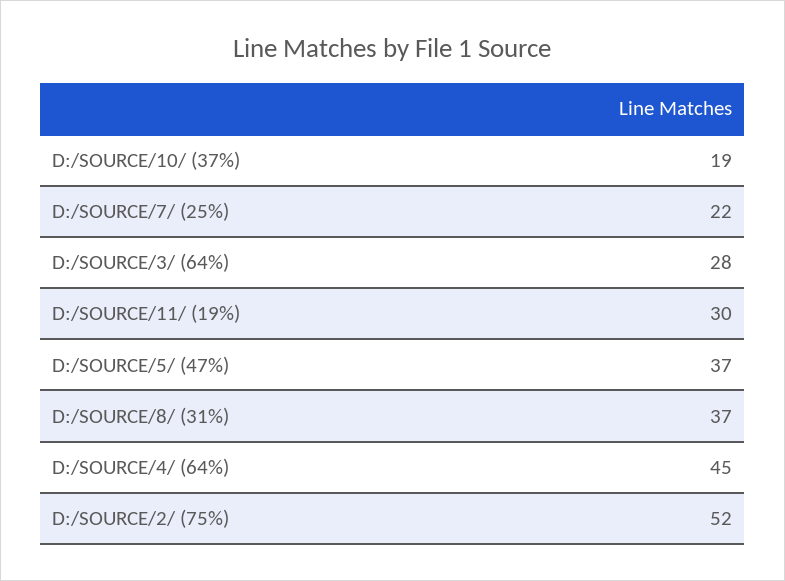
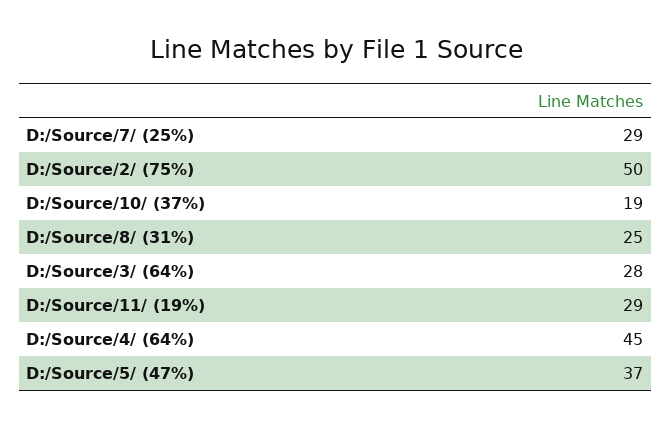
  {
    "D:/SOURCE/10/ (37%)": 19,
-   "D:/SOURCE/7/ (25%)": 22,
+   "D:/SOURCE/7/ (25%)": 29,
    "D:/SOURCE/3/ (64%)": 28,
-   "D:/SOURCE/11/ (19%)": 30,
+   "D:/SOURCE/11/ (19%)": 29,
    "D:/SOURCE/5/ (47%)": 37,
-   "D:/SOURCE/8/ (31%)": 37,
+   "D:/SOURCE/8/ (31%)": 25,
    "D:/SOURCE/4/ (64%)": 45,
-   "D:/SOURCE/2/ (75%)": 52
+   "D:/SOURCE/2/ (75%)": 50
  }

